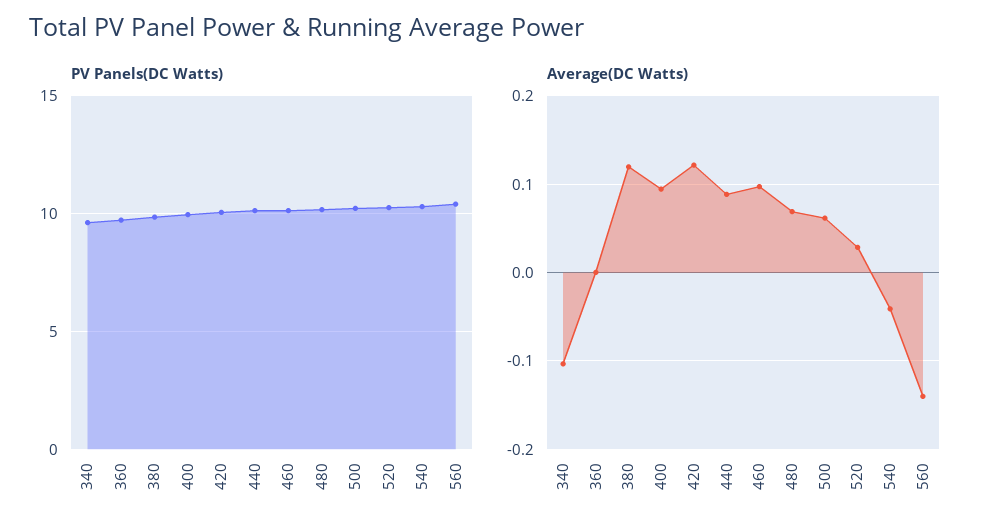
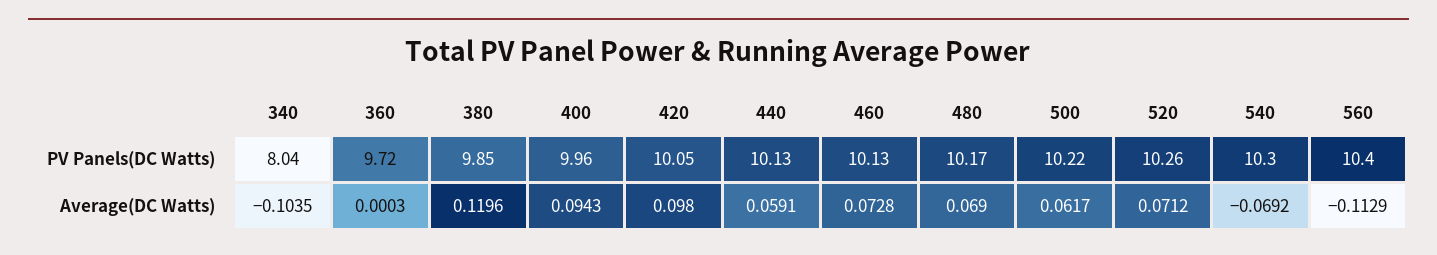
  {
    "PV Panels(DC Watts)": {
-     "340": 9.5,
+     "340": 8.04,
      "360": 9.72,
      "380": 9.85,
      "400": 9.96,
      "420": 10.05,
      "440": 10.13,
      "460": 10.13,
      "480": 10.17,
      "500": 10.22,
      "520": 10.26,
      "540": 10.3,
      "560": 10.4
    },
    "Average(DC Watts)": {
      "340": -0.1035,
      "360": 0.0003,
      "380": 0.1196,
      "400": 0.0943,
-     "420": 0.12,
+     "420": 0.098,
-     "440": 0.09,
+     "440": 0.0591,
-     "460": 0.1,
+     "460": 0.0728,
      "480": 0.069,
      "500": 0.0617,
-     "520": 0.03,
+     "520": 0.0712,
-     "540": -0.04,
+     "540": -0.0692,
-     "560": -0.14
+     "560": -0.1129
    }
  }

